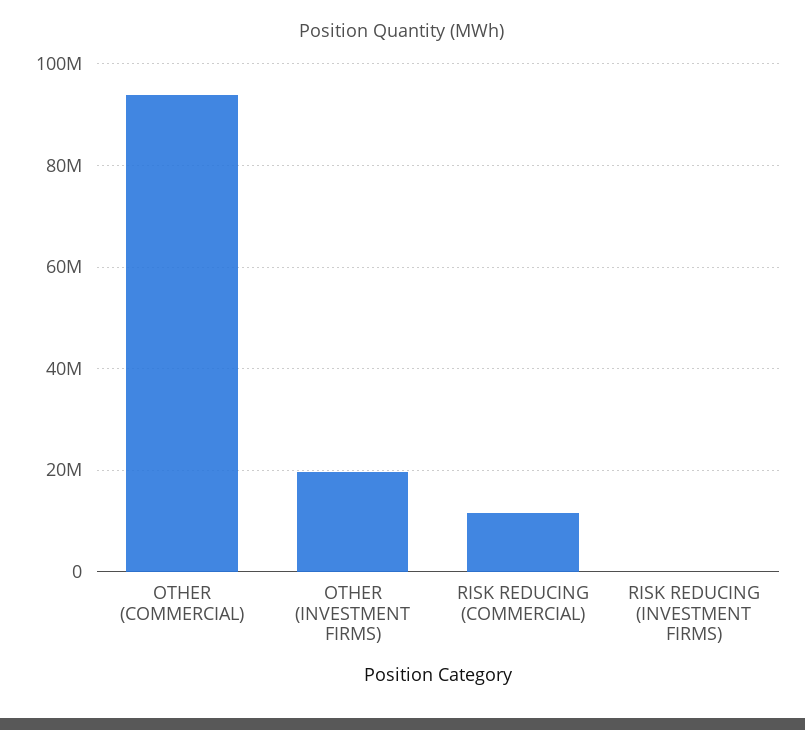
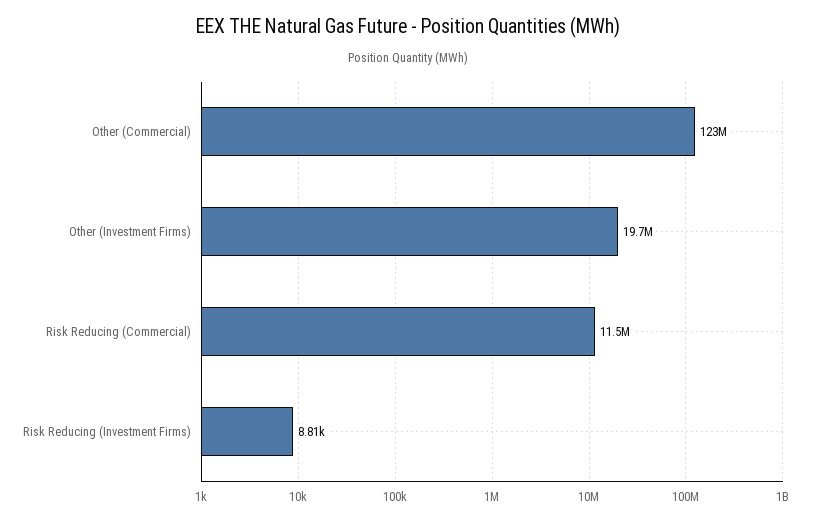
  {
-   "OTHER (COMMERCIAL)": 94000000,
+   "OTHER (COMMERCIAL)": 123000000,
    "OTHER (INVESTMENT FIRMS)": 19700000,
    "RISK REDUCING (COMMERCIAL)": 11500000,
    "RISK REDUCING (INVESTMENT FIRMS)": 8810
  }

